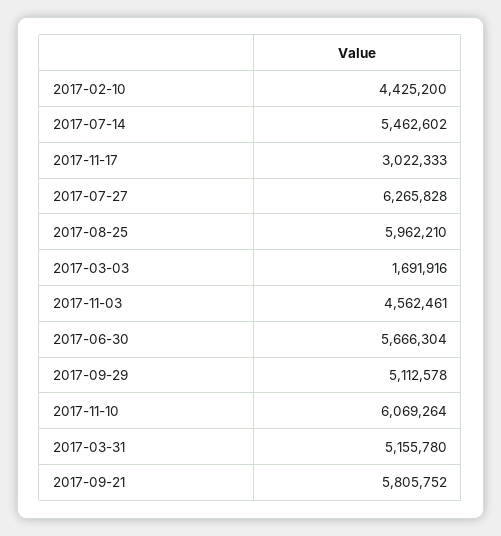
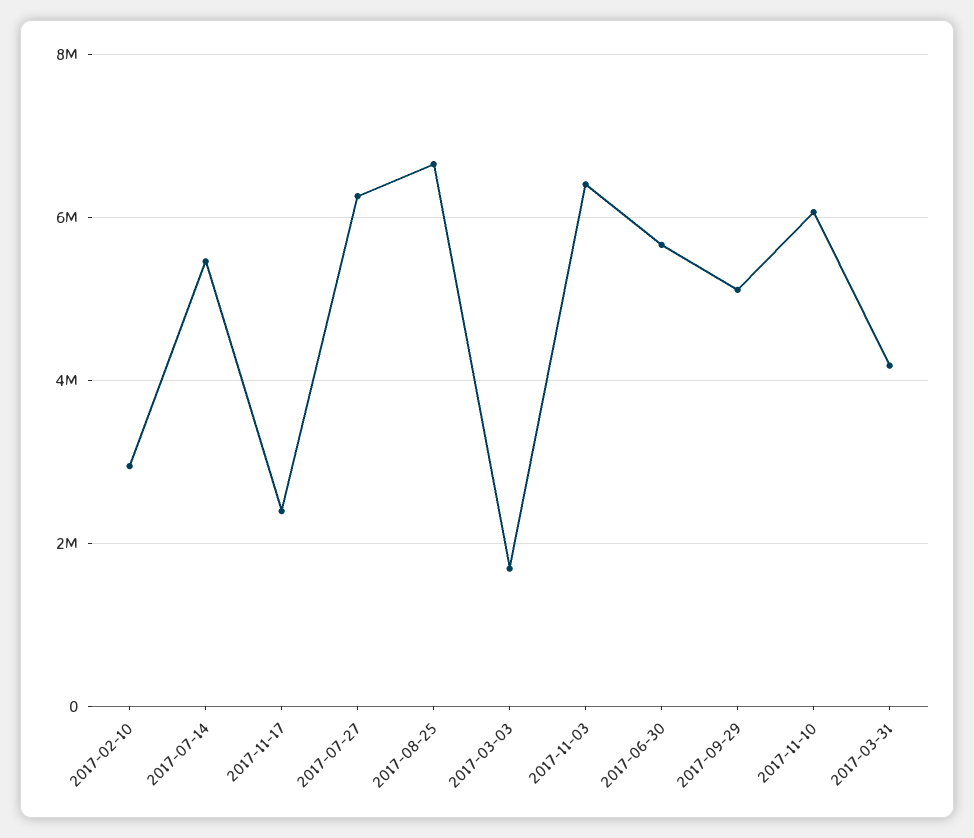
  {
-   "2017-02-10": 4425200,
+   "2017-02-10": 3000000,
    "2017-07-14": 5462602,
-   "2017-11-17": 3022333,
+   "2017-11-17": 2400000,
    "2017-07-27": 6265828,
-   "2017-08-25": 5962210,
+   "2017-08-25": 6600000,
    "2017-03-03": 1691916,
-   "2017-11-03": 4562461,
+   "2017-11-03": 6400000,
    "2017-06-30": 5666304,
    "2017-09-29": 5112578,
    "2017-11-10": 6069264,
-   "2017-03-31": 5155780,
+   "2017-03-31": 4200000
-   "2017-09-21": 5805752
  }

